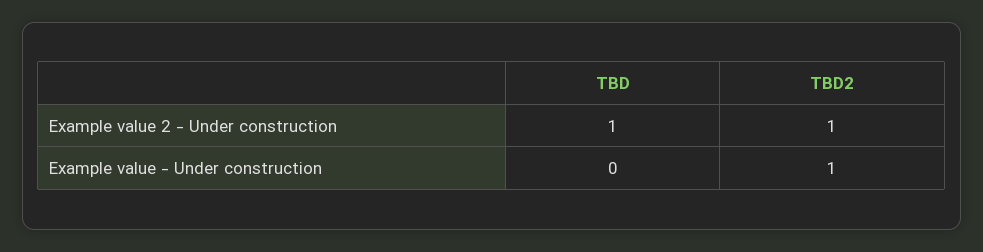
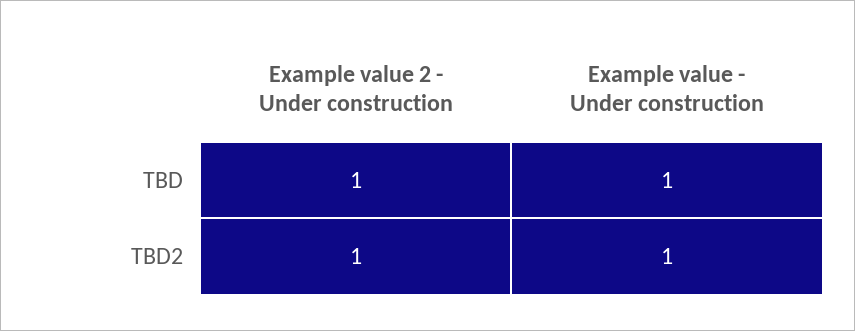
  {
    "TBD": {
      "Example value 2 - Under construction": 1,
-     "Example value - Under construction": 0
+     "Example value - Under construction": 1
    },
    "TBD2": {
      "Example value 2 - Under construction": 1,
      "Example value - Under construction": 1
    }
  }

